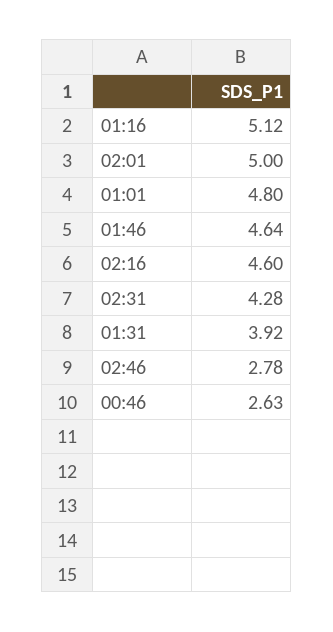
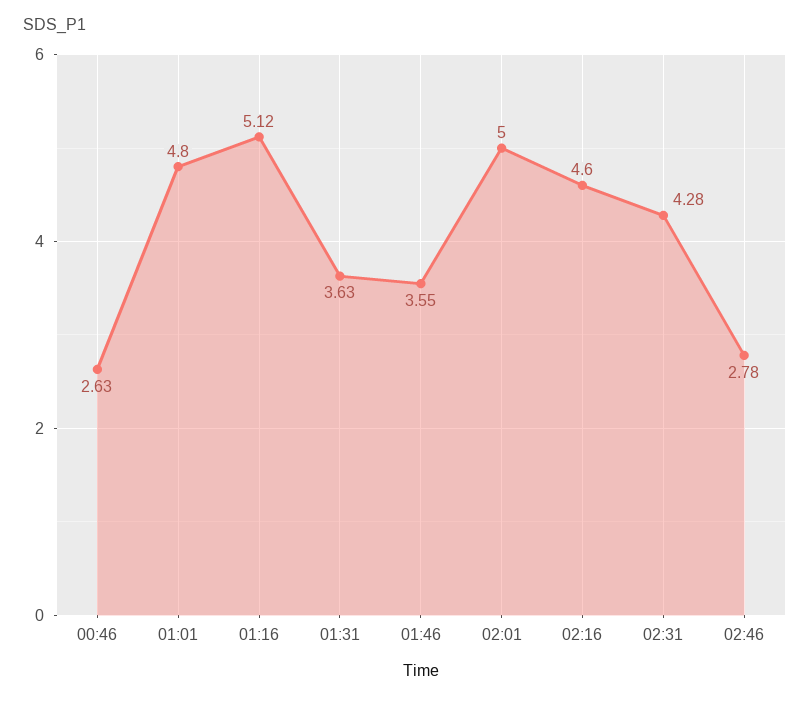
  {
    "01:16": 5.12,
    "02:01": 5,
    "01:01": 4.8,
-   "01:46": 4.64,
+   "01:46": 3.55,
    "02:16": 4.6,
    "02:31": 4.28,
-   "01:31": 3.92,
+   "01:31": 3.63,
    "02:46": 2.78,
    "00:46": 2.63
  }

